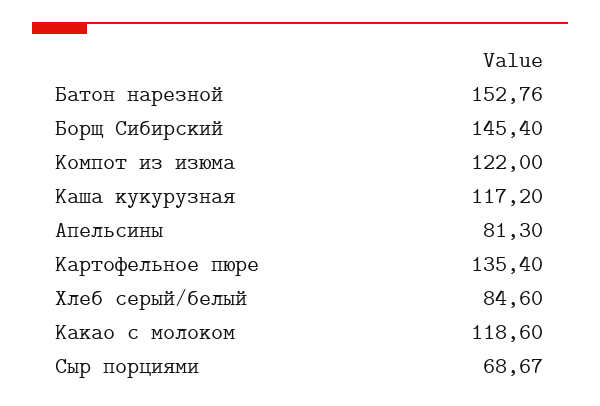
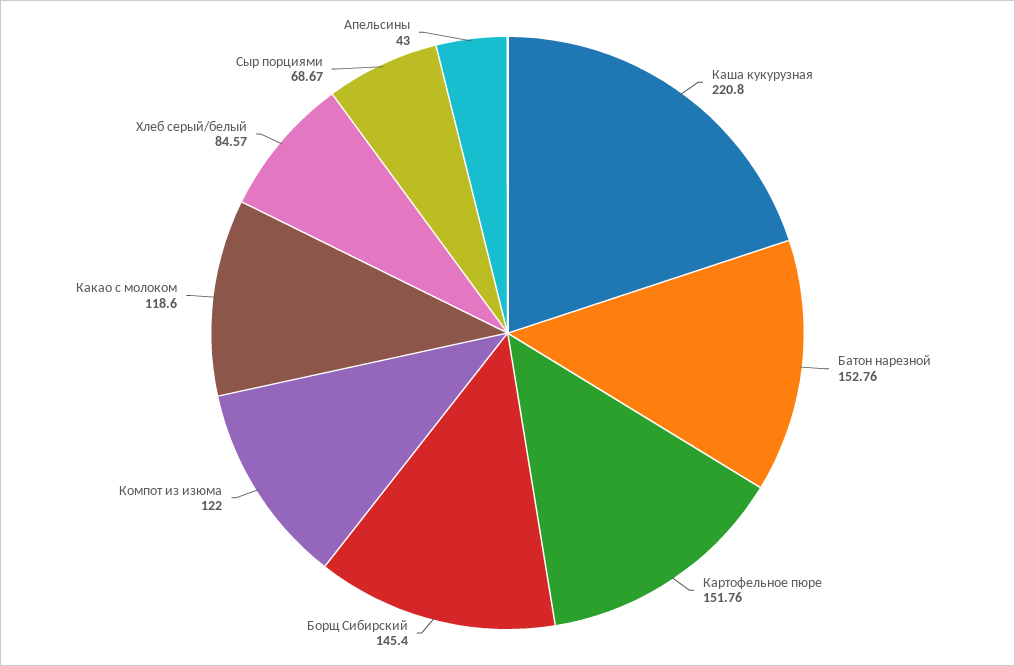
  {
    "Батон нарезной": 152.76,
    "Борщ Сибирский": 145.4,
    "Компот из изюма": 122,
-   "Каша кукурузная": 117.2,
+   "Каша кукурузная": 220.8,
-   "Апельсины": 81.3,
+   "Апельсины": 43,
-   "Картофельное пюре": 135.4,
+   "Картофельное пюре": 151.76,
-   "Хлеб серый/белый": 84.6,
+   "Хлеб серый/белый": 84.57,
    "Какао с молоком": 118.6,
    "Сыр порциями": 68.67
  }

